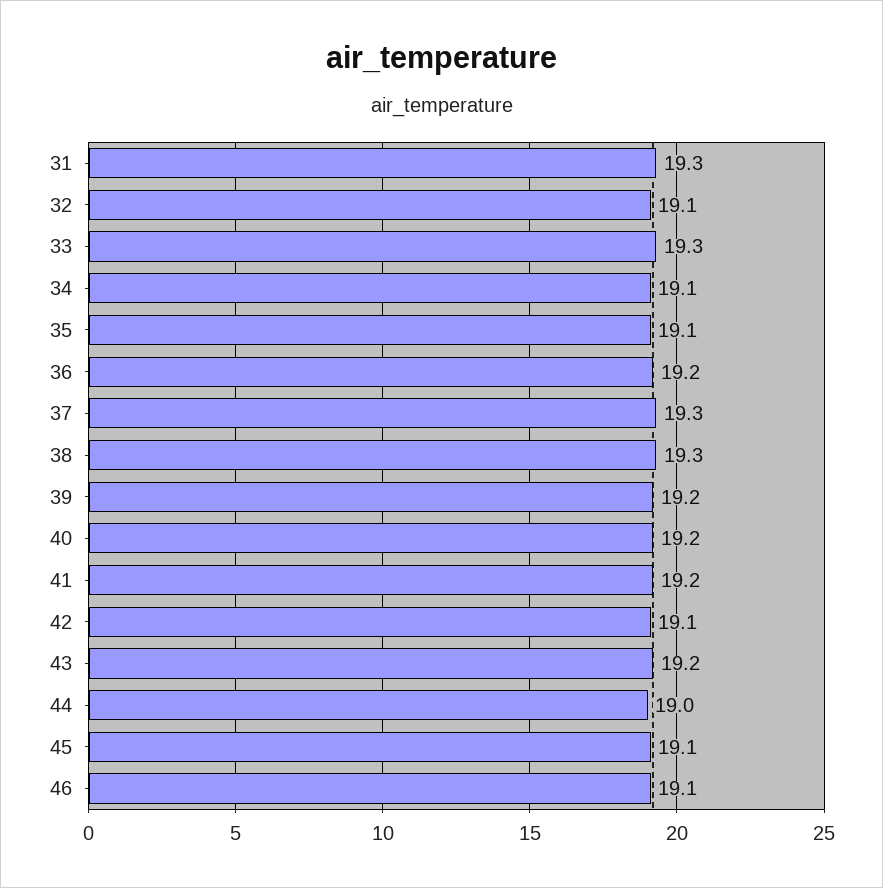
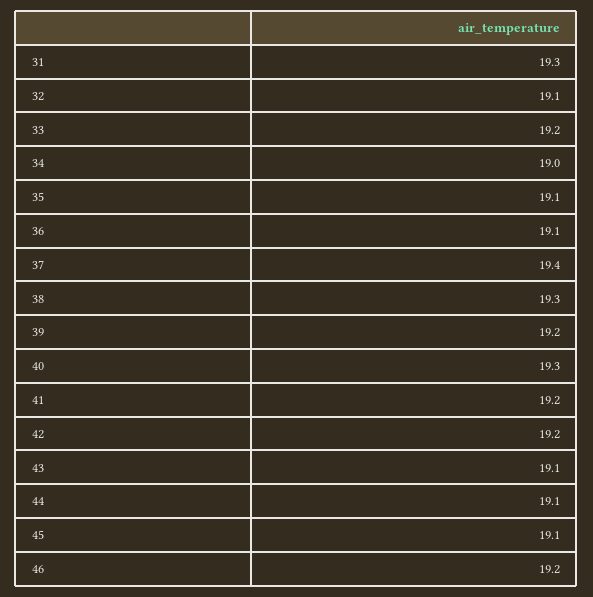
  {
    "31": 19.3,
    "32": 19.1,
-   "33": 19.3,
+   "33": 19.2,
-   "34": 19.1,
+   "34": 19,
    "35": 19.1,
-   "36": 19.2,
+   "36": 19.1,
-   "37": 19.3,
+   "37": 19.4,
    "38": 19.3,
    "39": 19.2,
-   "40": 19.2,
+   "40": 19.3,
    "41": 19.2,
-   "42": 19.1,
+   "42": 19.2,
-   "43": 19.2,
+   "43": 19.1,
-   "44": 19,
+   "44": 19.1,
    "45": 19.1,
-   "46": 19.1
+   "46": 19.2
  }

